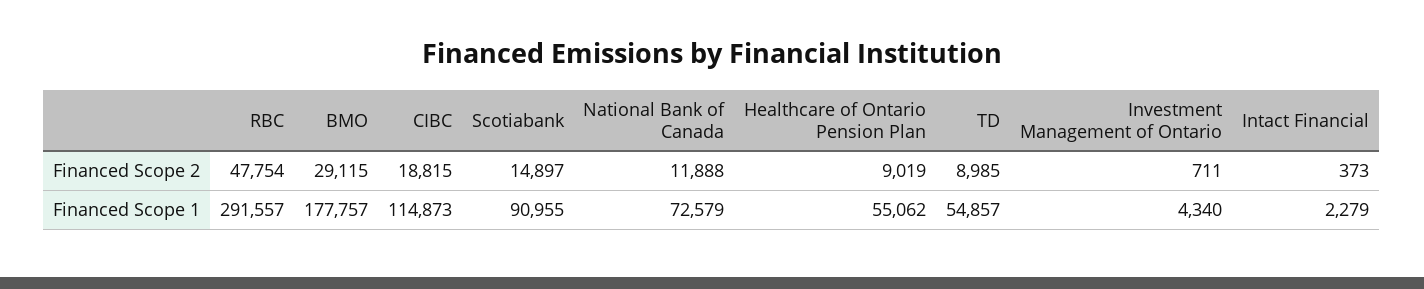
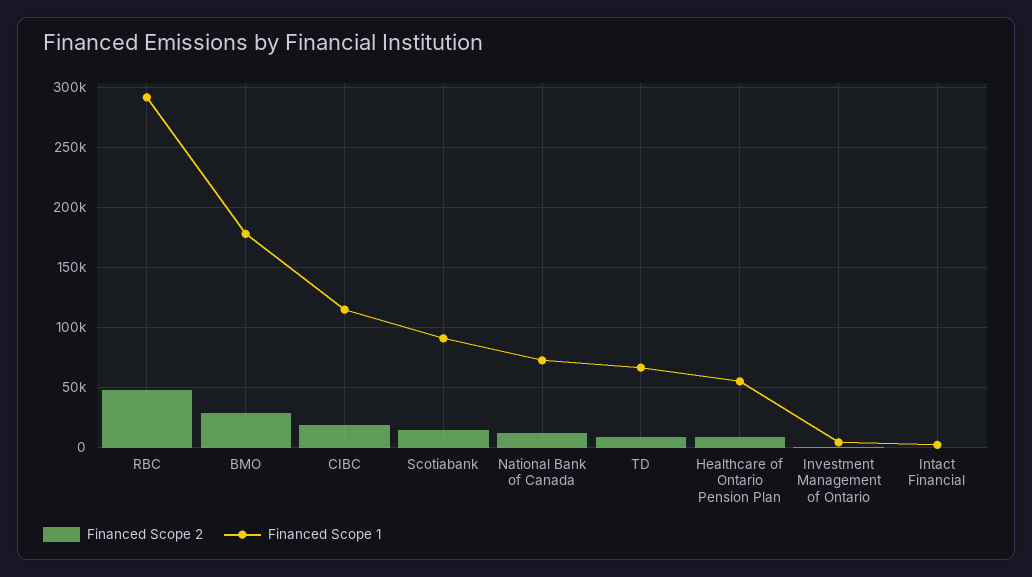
  {
    "Financed Scope 2": {
      "RBC": 47754,
      "BMO": 29115,
      "CIBC": 18815,
      "Scotiabank": 14897,
      "National Bank of Canada": 11888,
      "Healthcare of Ontario Pension Plan": 9019,
      "TD": 8985,
      "Investment Management of Ontario": 711,
      "Intact Financial": 373
    },
    "Financed Scope 1": {
      "RBC": 291557,
      "BMO": 177757,
      "CIBC": 114873,
      "Scotiabank": 90955,
      "National Bank of Canada": 72579,
      "Healthcare of Ontario Pension Plan": 55062,
-     "TD": 54857,
+     "TD": 65000,
      "Investment Management of Ontario": 4340,
      "Intact Financial": 2279
    }
  }

